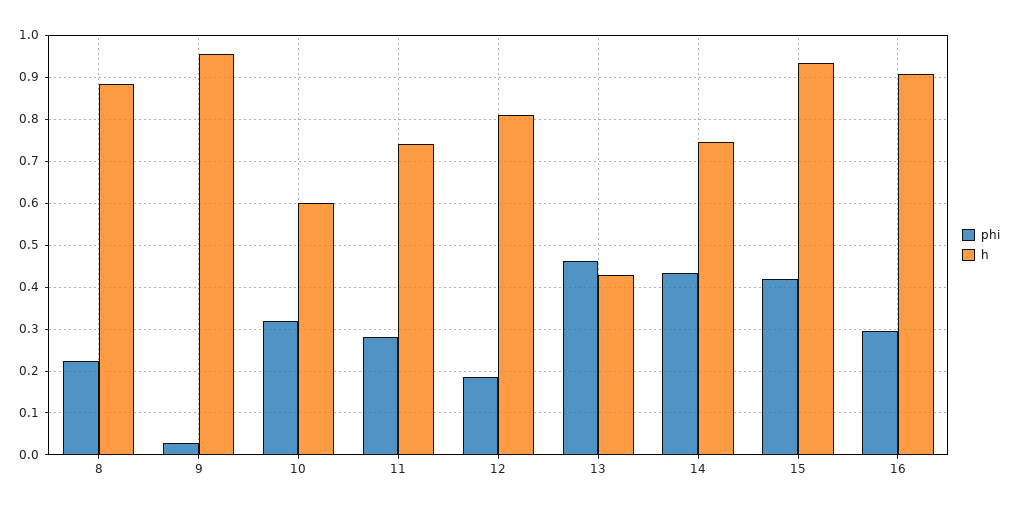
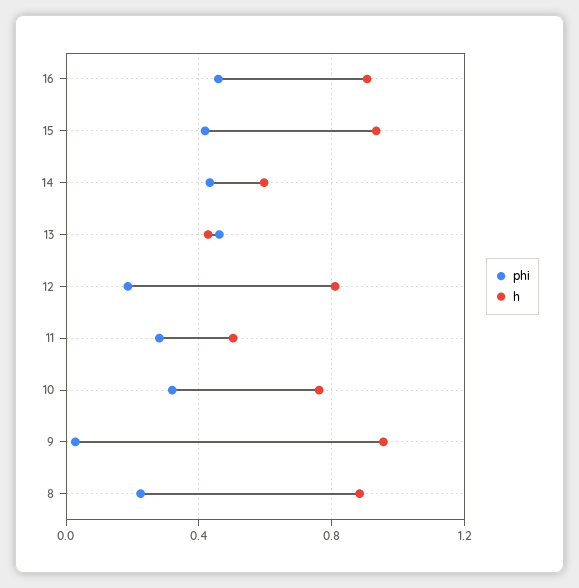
  {
    "phi": {
      "8": 0.22,
      "9": 0.02,
      "10": 0.32,
      "11": 0.28,
      "12": 0.18,
      "13": 0.46,
      "14": 0.44,
      "15": 0.42,
-     "16": 0.3
+     "16": 0.45
    },
    "h": {
      "8": 0.88,
      "9": 0.96,
-     "10": 0.6,
+     "10": 0.75,
-     "11": 0.74,
+     "11": 0.5,
      "12": 0.82,
      "13": 0.42,
-     "14": 0.74,
+     "14": 0.6,
      "15": 0.94,
      "16": 0.9
    }
  }

